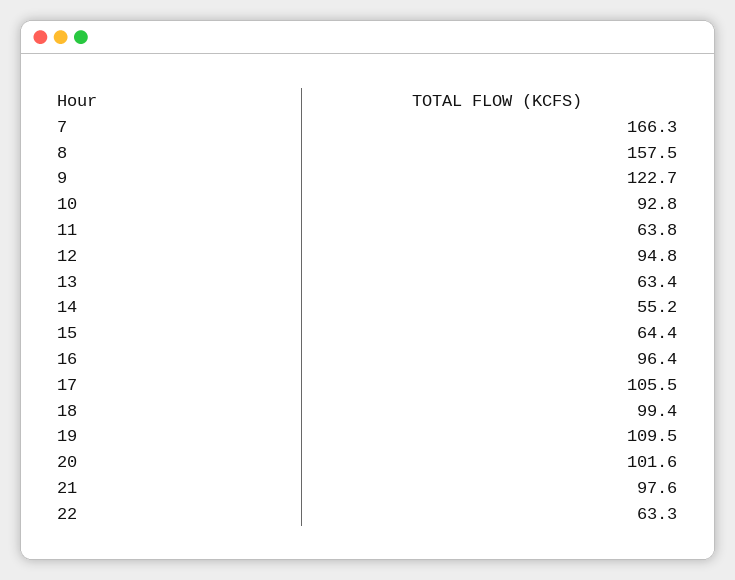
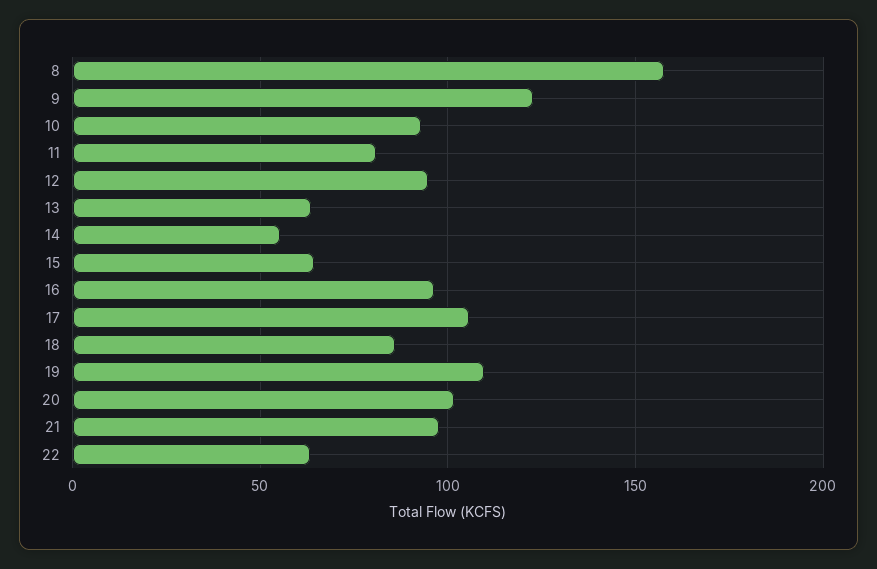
  {
-   "7": 166.3,
    "8": 157.5,
    "9": 122.7,
    "10": 92.8,
-   "11": 63.8,
+   "11": 80,
    "12": 94.8,
    "13": 63.4,
    "14": 55.2,
    "15": 64.4,
    "16": 96.4,
    "17": 105.5,
-   "18": 99.4,
+   "18": 85,
    "19": 109.5,
    "20": 101.6,
    "21": 97.6,
    "22": 63.3
  }

